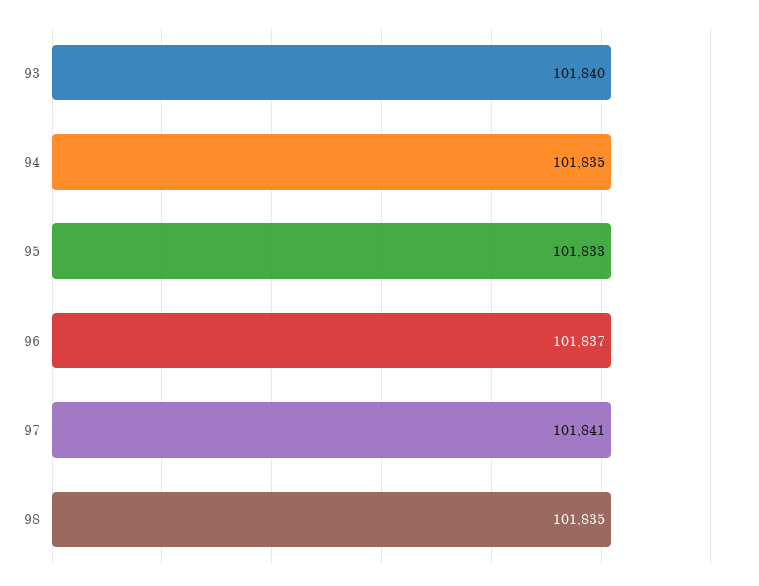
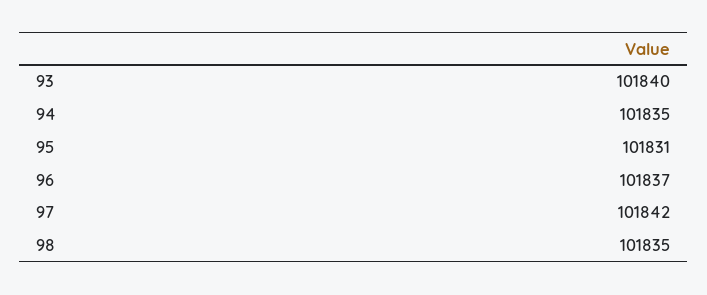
  {
    "93": 101840,
    "94": 101835,
-   "95": 101833,
+   "95": 101831,
    "96": 101837,
-   "97": 101841,
+   "97": 101842,
    "98": 101835
  }

